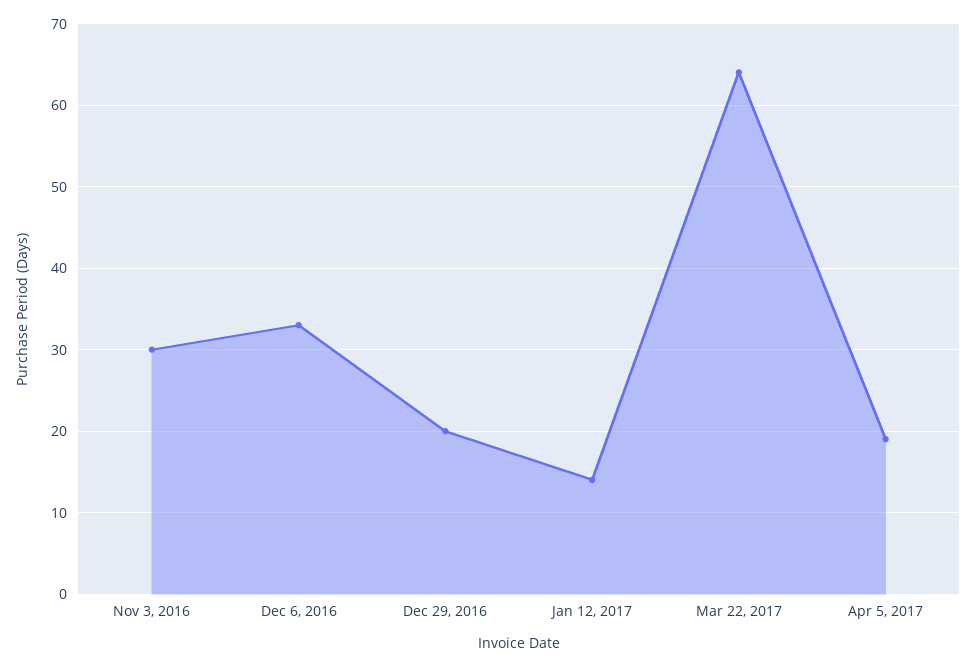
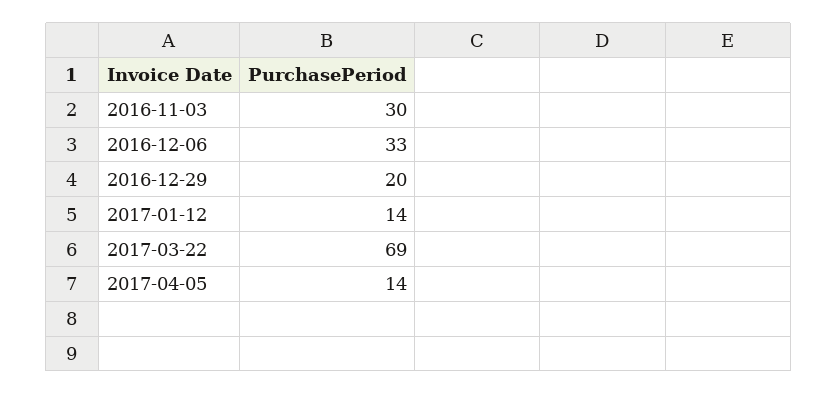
  {
    "Nov 3, 2016": 30,
    "Dec 6, 2016": 33,
    "Dec 29, 2016": 20,
    "Jan 12, 2017": 14,
-   "Mar 22, 2017": 64,
+   "Mar 22, 2017": 69,
-   "Apr 5, 2017": 19
+   "Apr 5, 2017": 14
  }

